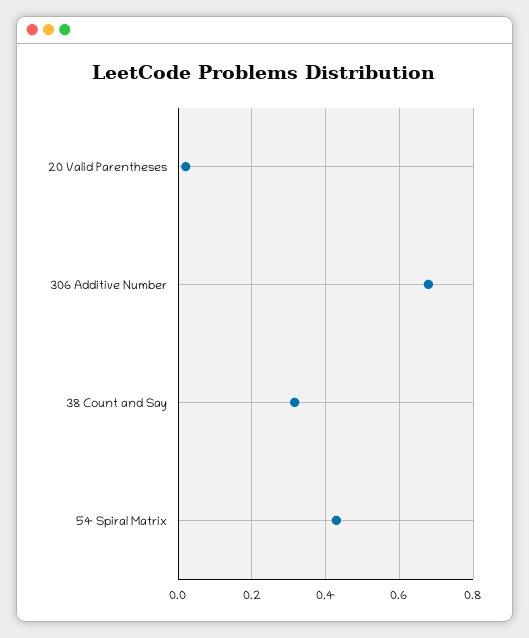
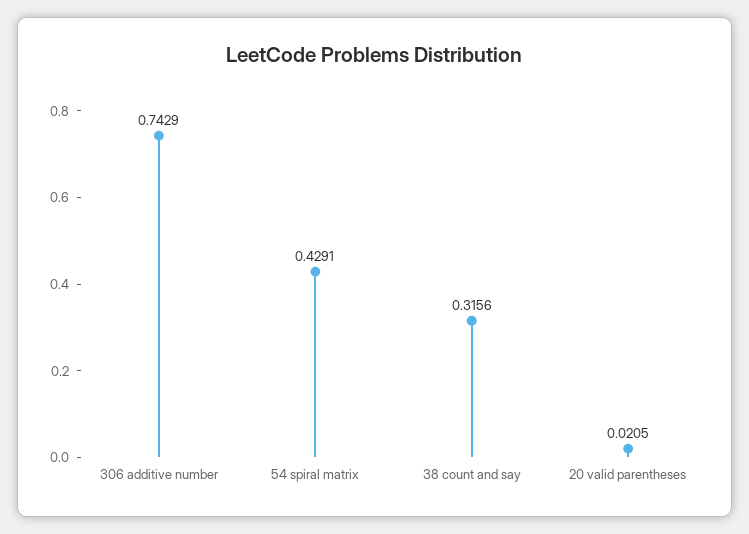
  {
    "20 Valid Parentheses": 0.0205,
-   "306 Additive Number": 0.68,
+   "306 Additive Number": 0.7429,
    "38 Count and Say": 0.3156,
    "54 Spiral Matrix": 0.4291
  }

